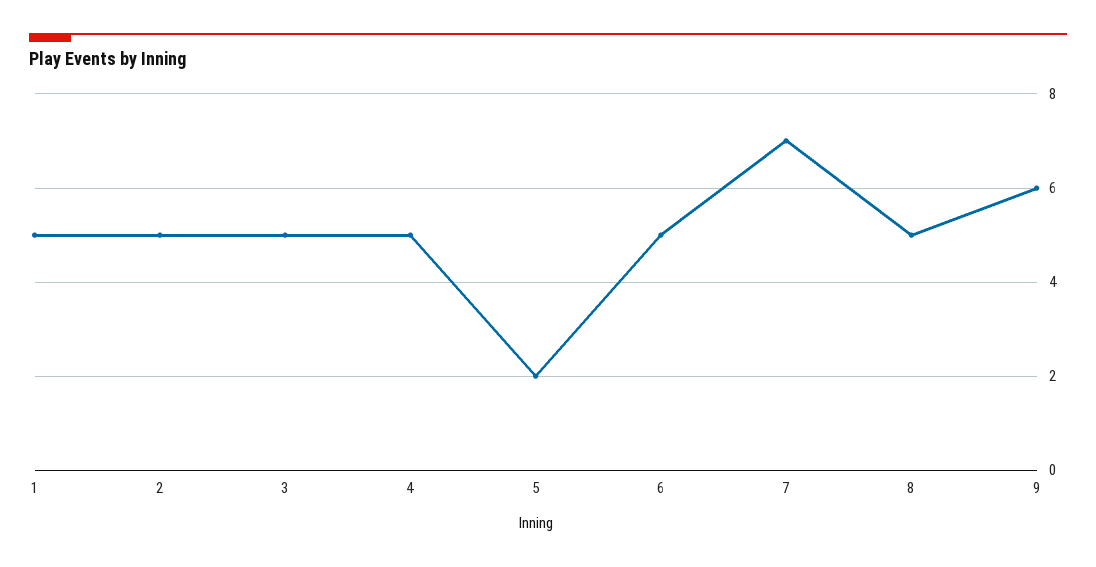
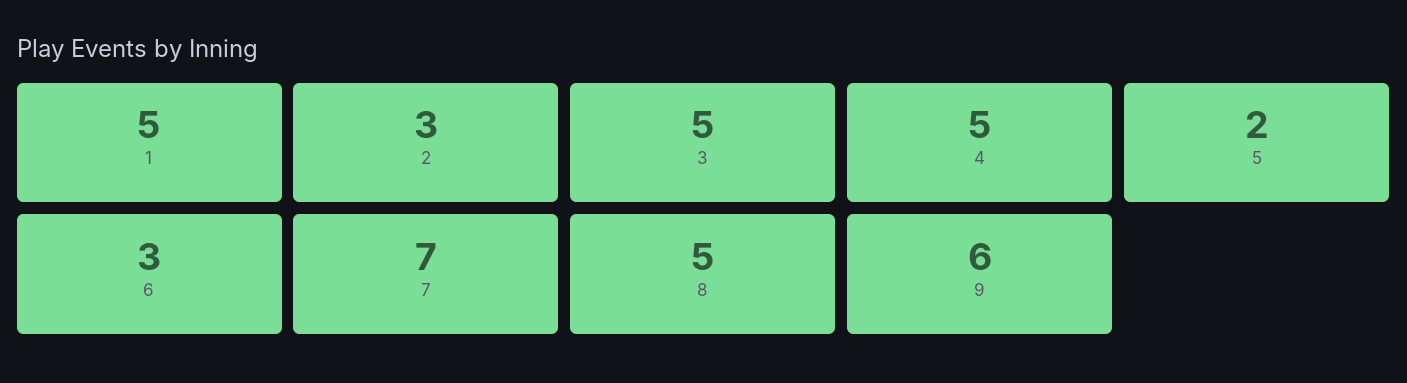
  {
    "1": 5,
-   "2": 5,
+   "2": 3,
    "3": 5,
    "4": 5,
    "5": 2,
-   "6": 5,
+   "6": 3,
    "7": 7,
    "8": 5,
    "9": 6
  }

